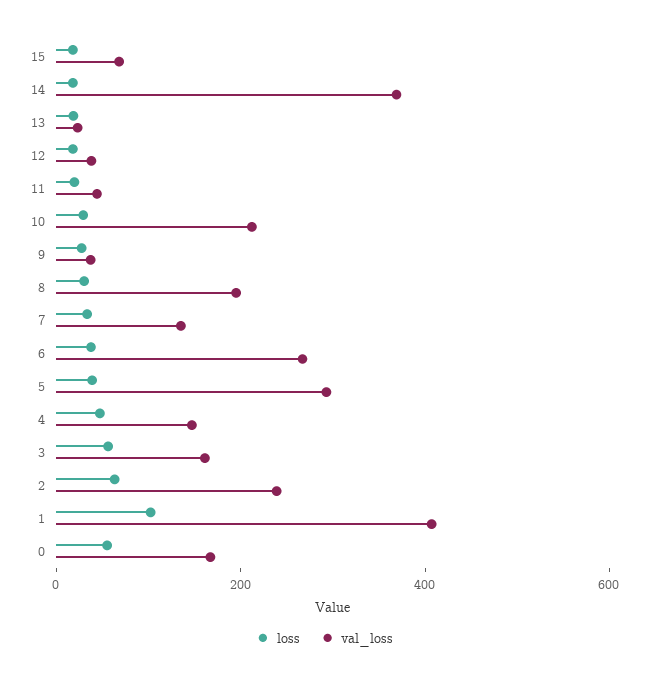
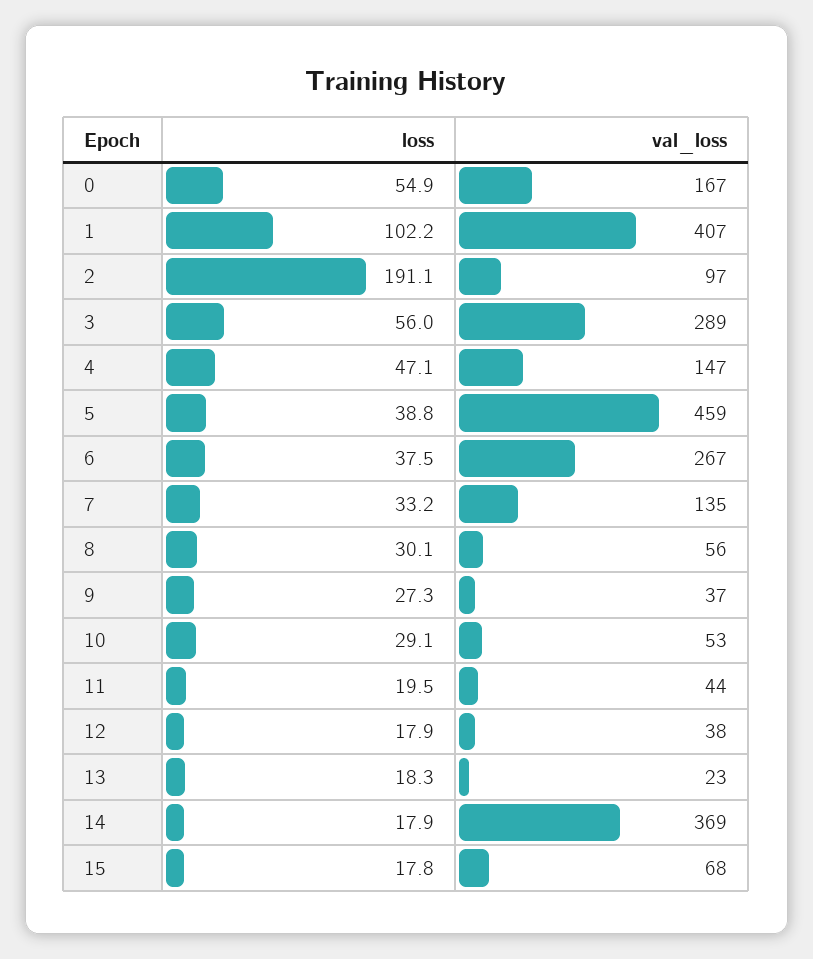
  {
    "loss": {
      "15": 17.8,
      "14": 17.9,
      "13": 18.3,
      "12": 17.9,
      "11": 19.5,
      "10": 29.1,
      "9": 27.3,
      "8": 30.1,
      "7": 33.2,
      "6": 37.5,
      "5": 38.8,
      "4": 47.1,
      "3": 56,
-     "2": 50,
+     "2": 191.1,
      "1": 102.2,
      "0": 54.9
    },
    "val_loss": {
      "15": 68,
      "14": 369,
      "13": 23,
      "12": 38,
      "11": 44,
-     "10": 200,
+     "10": 53,
      "9": 37,
-     "8": 200,
+     "8": 56,
      "7": 135,
      "6": 267,
-     "5": 300,
+     "5": 459,
      "4": 147,
-     "3": 150,
+     "3": 289,
-     "2": 250,
+     "2": 97,
      "1": 407,
      "0": 167
    }
  }

